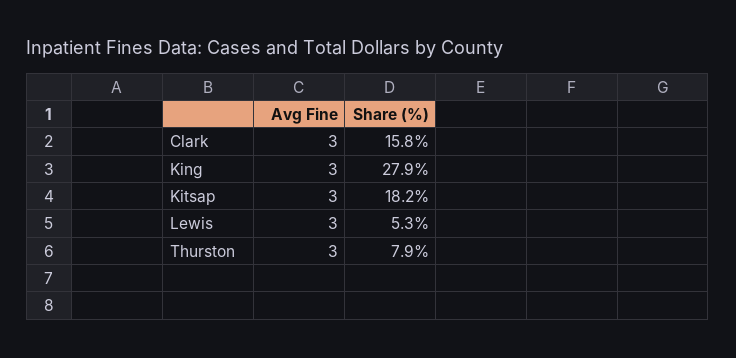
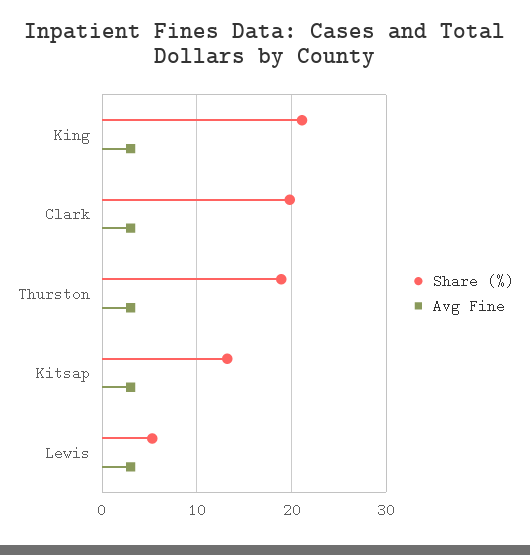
  {
    "Avg Fine": {
      "Clark": 3,
      "King": 3,
      "Kitsap": 3,
      "Lewis": 3,
      "Thurston": 3
    },
    "Share (%)": {
-     "Clark": 15.8,
+     "Clark": 20,
-     "King": 27.9,
+     "King": 21,
-     "Kitsap": 18.2,
+     "Kitsap": 13,
      "Lewis": 5.3,
-     "Thurston": 7.9
+     "Thurston": 19
    }
  }

